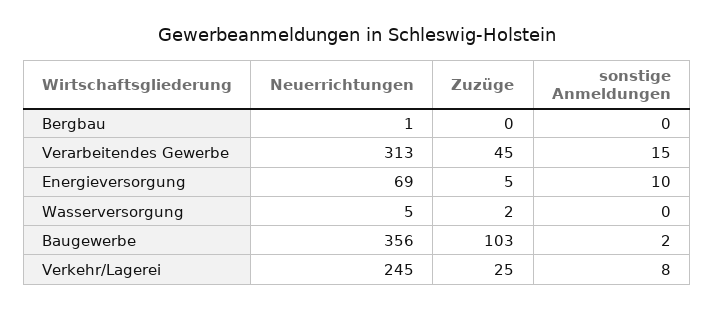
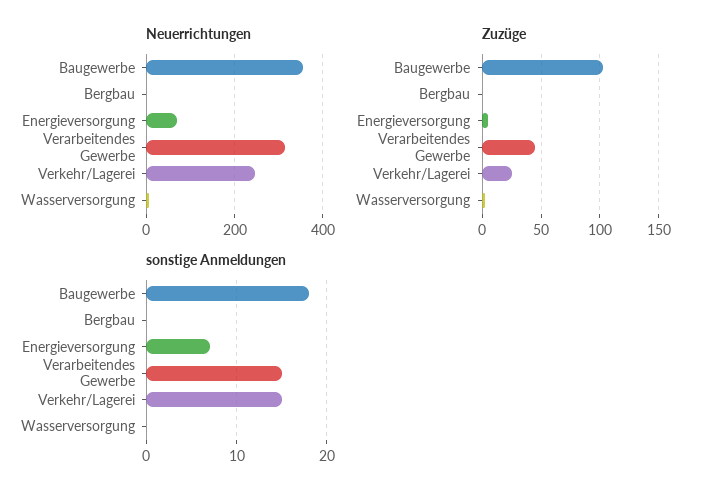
  {
    "Neuerrichtungen": {
      "Bergbau": 1,
      "Verarbeitendes Gewerbe": 313,
      "Energieversorgung": 69,
      "Wasserversorgung": 5,
      "Baugewerbe": 356,
      "Verkehr/Lagerei": 245
    },
    "Zuzüge": {
      "Bergbau": 0,
      "Verarbeitendes Gewerbe": 45,
      "Energieversorgung": 5,
      "Wasserversorgung": 2,
      "Baugewerbe": 103,
      "Verkehr/Lagerei": 25
    },
    "sonstige Anmeldungen": {
      "Bergbau": 0,
      "Verarbeitendes Gewerbe": 15,
-     "Energieversorgung": 10,
+     "Energieversorgung": 7,
      "Wasserversorgung": 0,
-     "Baugewerbe": 2,
+     "Baugewerbe": 18,
-     "Verkehr/Lagerei": 8
+     "Verkehr/Lagerei": 15
    }
  }

